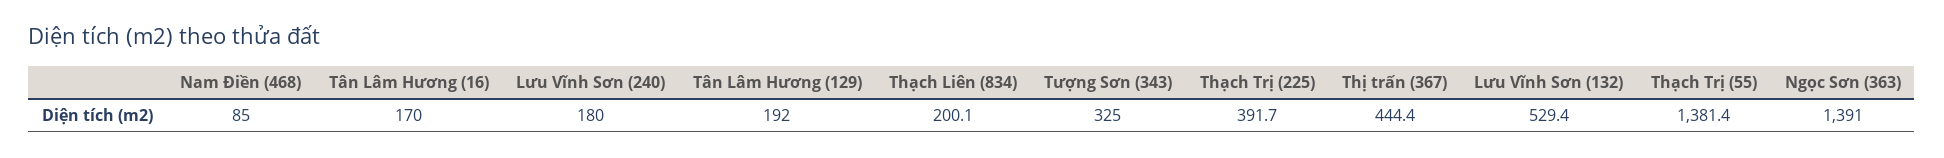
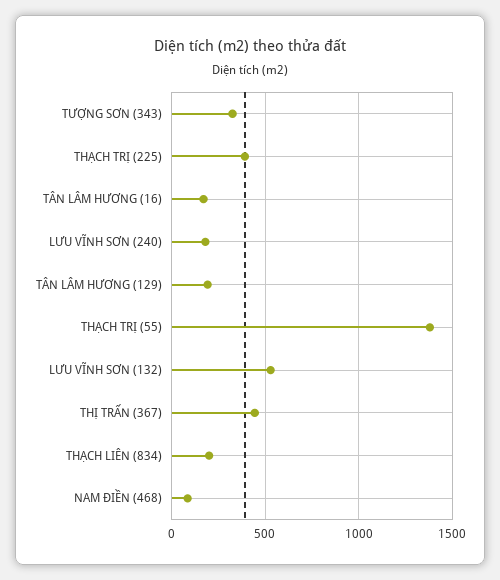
  {
    "Nam Điền (468)": 85,
    "Tân Lâm Hương (16)": 170,
    "Lưu Vĩnh Sơn (240)": 180,
    "Tân Lâm Hương (129)": 192,
    "Thạch Liên (834)": 200.1,
    "Tượng Sơn (343)": 325,
    "Thạch Trị (225)": 391.7,
    "Thị trấn (367)": 444.4,
    "Lưu Vĩnh Sơn (132)": 529.4,
-   "Thạch Trị (55)": 1381.4,
+   "Thạch Trị (55)": 1381.4
-   "Ngọc Sơn (363)": 1391
  }

